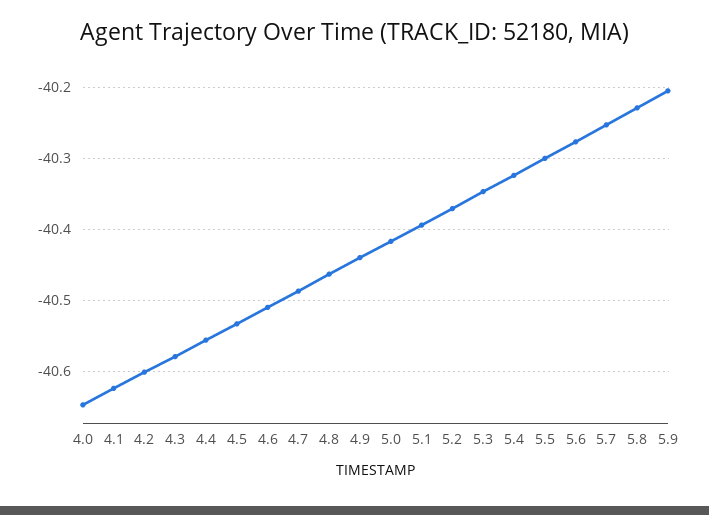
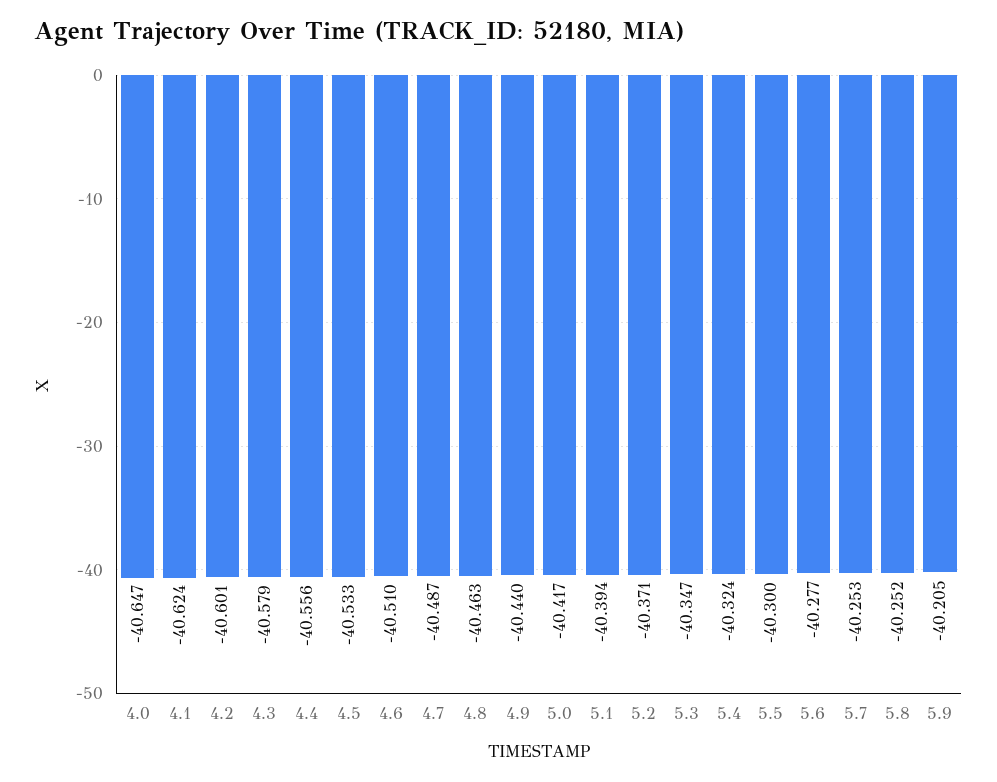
  {
    "4.0": -40.647,
    "4.1": -40.624,
    "4.2": -40.601,
    "4.3": -40.579,
    "4.4": -40.556,
    "4.5": -40.533,
    "4.6": -40.51,
    "4.7": -40.487,
    "4.8": -40.463,
    "4.9": -40.44,
    "5.0": -40.417,
    "5.1": -40.394,
    "5.2": -40.371,
    "5.3": -40.347,
    "5.4": -40.324,
    "5.5": -40.3,
    "5.6": -40.277,
    "5.7": -40.253,
-   "5.8": -40.23,
+   "5.8": -40.252,
    "5.9": -40.205
  }

